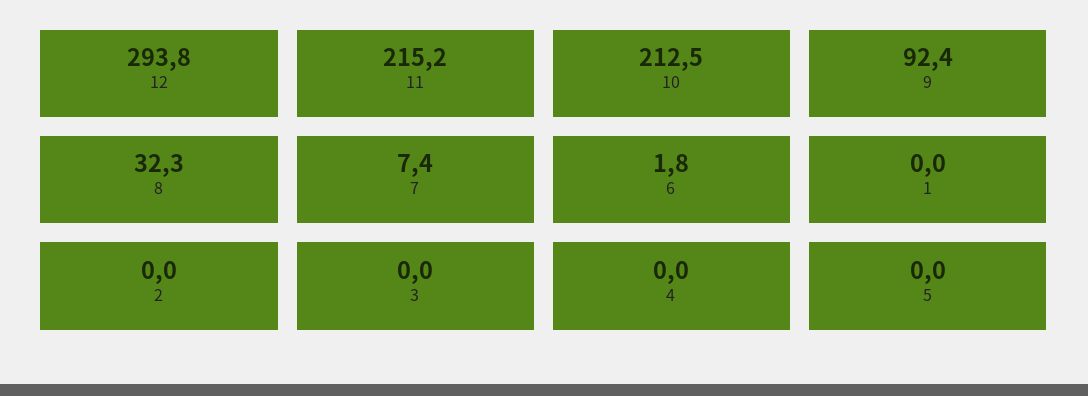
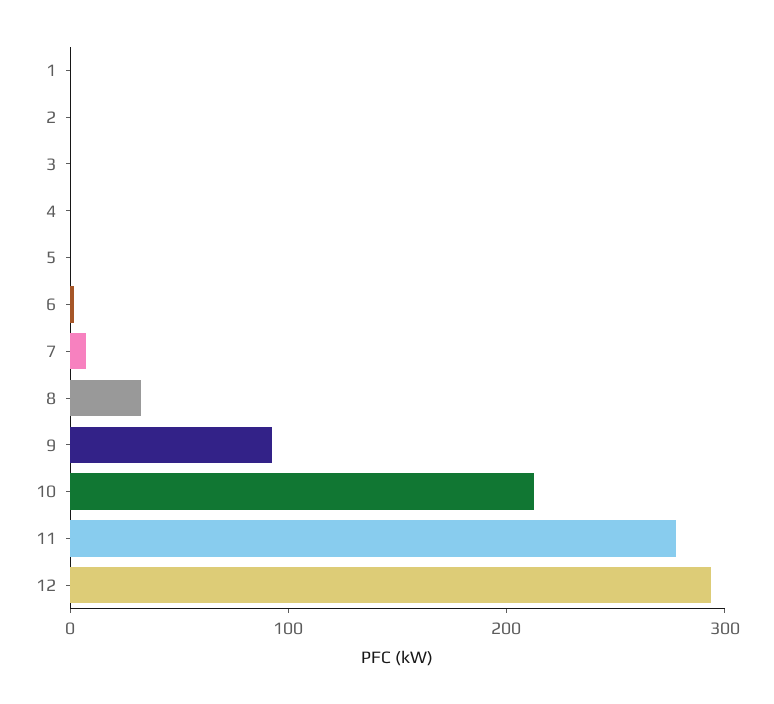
  {
    "12": 293.8,
-   "11": 215.2,
+   "11": 280,
    "10": 212.5,
    "9": 92.4,
    "8": 32.3,
    "7": 7.4,
    "6": 1.8,
    "1": 0,
    "2": 0,
    "3": 0,
    "4": 0,
    "5": 0
  }

